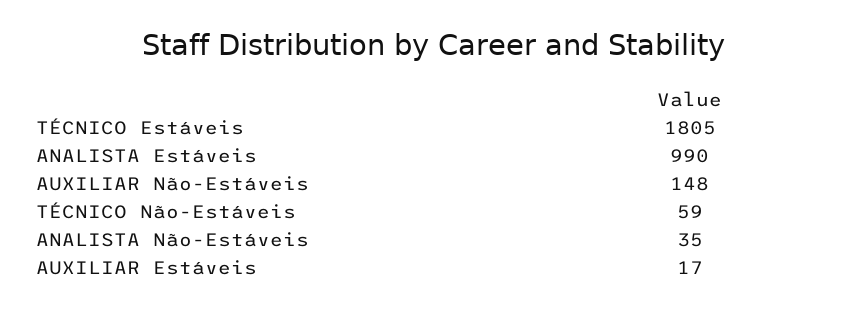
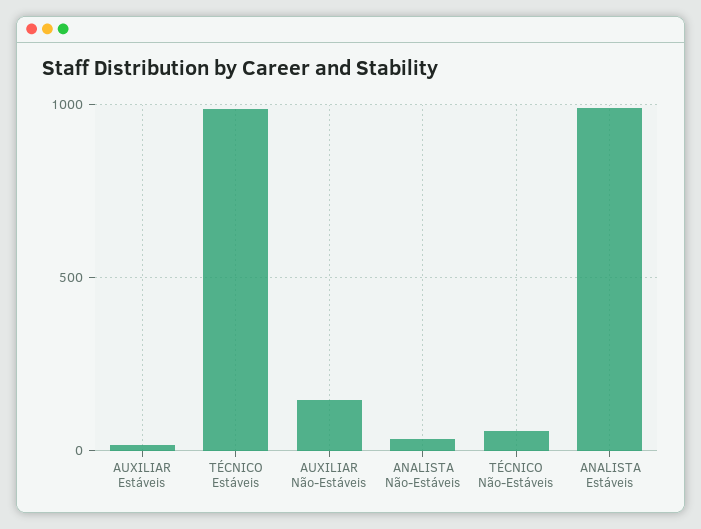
  {
-   "TÉCNICO Estáveis": 1805,
+   "TÉCNICO Estáveis": 1000,
    "ANALISTA Estáveis": 990,
    "AUXILIAR Não-Estáveis": 148,
    "TÉCNICO Não-Estáveis": 59,
    "ANALISTA Não-Estáveis": 35,
    "AUXILIAR Estáveis": 17
  }

